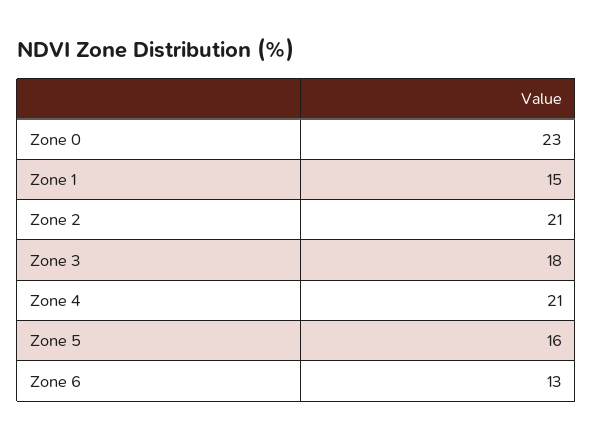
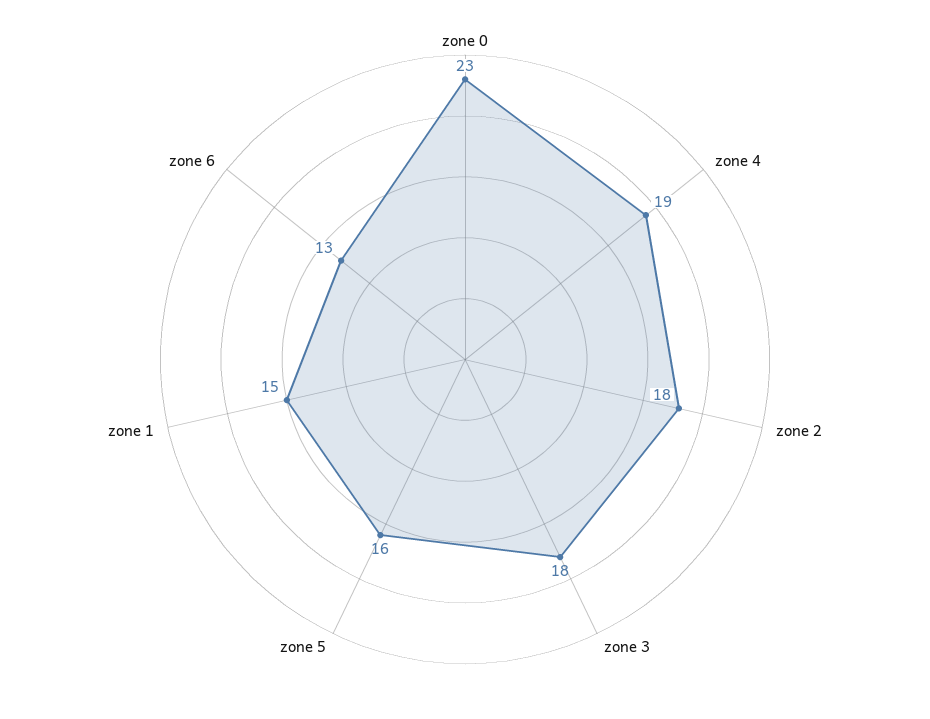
  {
    "Zone 0": 23,
    "Zone 1": 15,
-   "Zone 2": 21,
+   "Zone 2": 18,
    "Zone 3": 18,
-   "Zone 4": 21,
+   "Zone 4": 19,
    "Zone 5": 16,
    "Zone 6": 13
  }

